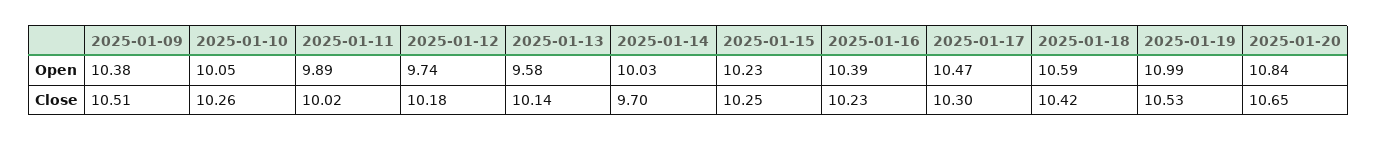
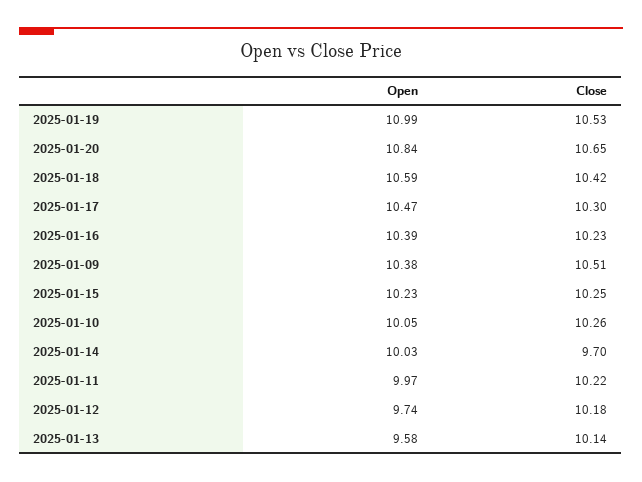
  {
    "2025-01-09": {
      "Open": 10.38,
      "Close": 10.51
    },
    "2025-01-10": {
      "Open": 10.05,
      "Close": 10.26
    },
    "2025-01-11": {
-     "Open": 9.89,
+     "Open": 9.97,
-     "Close": 10.02
+     "Close": 10.22
    },
    "2025-01-12": {
      "Open": 9.74,
      "Close": 10.18
    },
    "2025-01-13": {
      "Open": 9.58,
      "Close": 10.14
    },
    "2025-01-14": {
      "Open": 10.03,
      "Close": 9.7
    },
    "2025-01-15": {
      "Open": 10.23,
      "Close": 10.25
    },
    "2025-01-16": {
      "Open": 10.39,
      "Close": 10.23
    },
    "2025-01-17": {
      "Open": 10.47,
      "Close": 10.3
    },
    "2025-01-18": {
      "Open": 10.59,
      "Close": 10.42
    },
    "2025-01-19": {
      "Open": 10.99,
      "Close": 10.53
    },
    "2025-01-20": {
      "Open": 10.84,
      "Close": 10.65
    }
  }

